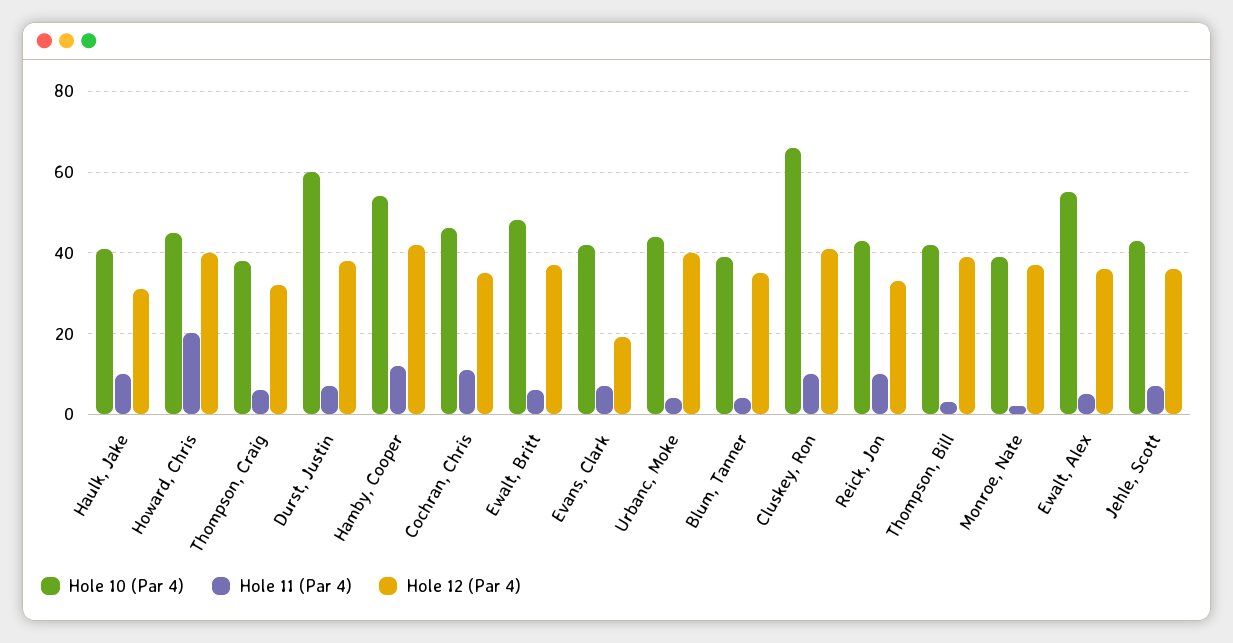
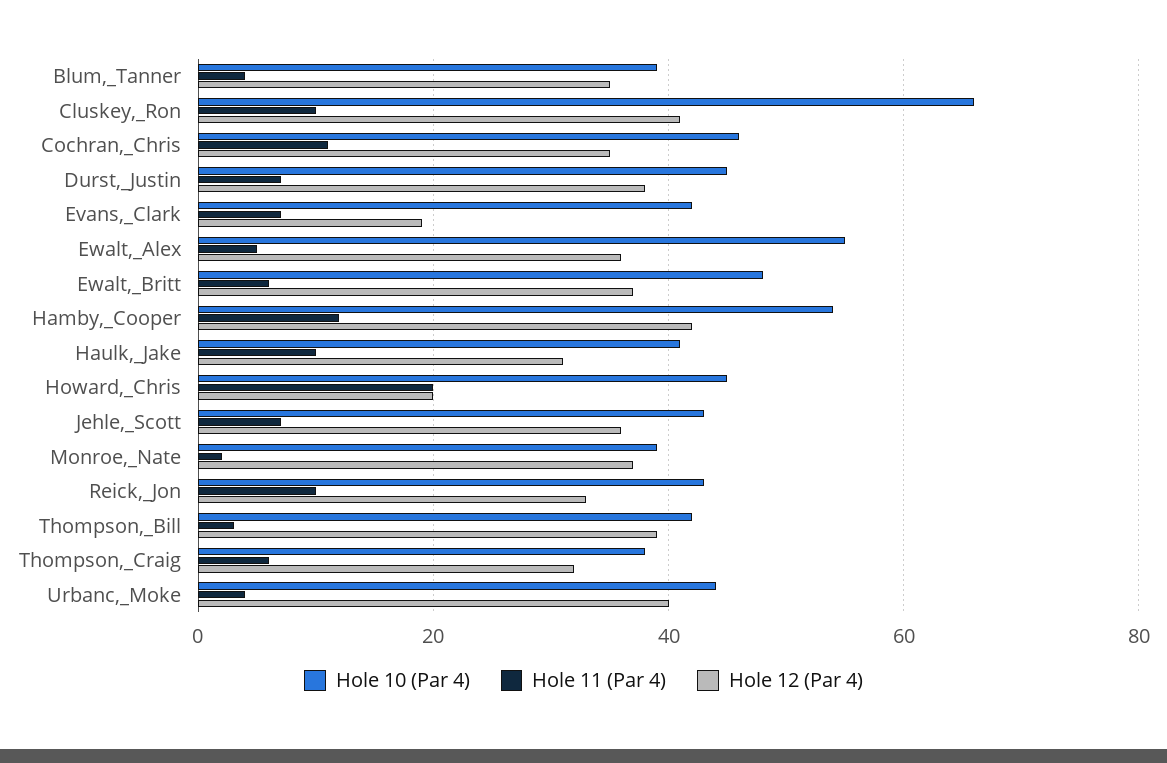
  {
    "Hole 10 (Par 4)": {
      "Haulk, Jake": 40,
      "Howard, Chris": 45,
      "Thompson, Craig": 40,
-     "Durst, Justin": 60,
+     "Durst, Justin": 45,
      "Hamby, Cooper": 55,
      "Cochran, Chris": 45,
      "Ewalt, Britt": 50,
      "Evans, Clark": 40,
      "Urbanc, Moke": 45,
      "Blum, Tanner": 40,
      "Cluskey, Ron": 65,
      "Reick, Jon": 45,
      "Thompson, Bill": 40,
      "Monroe, Nate": 40,
      "Ewalt, Alex": 55,
      "Jehle, Scott": 45
    },
    "Hole 11 (Par 4)": {
      "Haulk, Jake": 10,
      "Howard, Chris": 20,
      "Thompson, Craig": 5,
      "Durst, Justin": 5,
      "Hamby, Cooper": 10,
      "Cochran, Chris": 10,
      "Ewalt, Britt": 5,
      "Evans, Clark": 5,
      "Urbanc, Moke": 5,
      "Blum, Tanner": 5,
      "Cluskey, Ron": 10,
      "Reick, Jon": 10,
      "Thompson, Bill": 5,
      "Monroe, Nate": 0,
      "Ewalt, Alex": 5,
      "Jehle, Scott": 5
    },
    "Hole 12 (Par 4)": {
      "Haulk, Jake": 30,
-     "Howard, Chris": 40,
+     "Howard, Chris": 20,
      "Thompson, Craig": 30,
      "Durst, Justin": 40,
      "Hamby, Cooper": 40,
      "Cochran, Chris": 35,
      "Ewalt, Britt": 35,
      "Evans, Clark": 20,
      "Urbanc, Moke": 40,
      "Blum, Tanner": 35,
      "Cluskey, Ron": 40,
      "Reick, Jon": 35,
      "Thompson, Bill": 40,
      "Monroe, Nate": 35,
      "Ewalt, Alex": 35,
      "Jehle, Scott": 35
    }
  }

